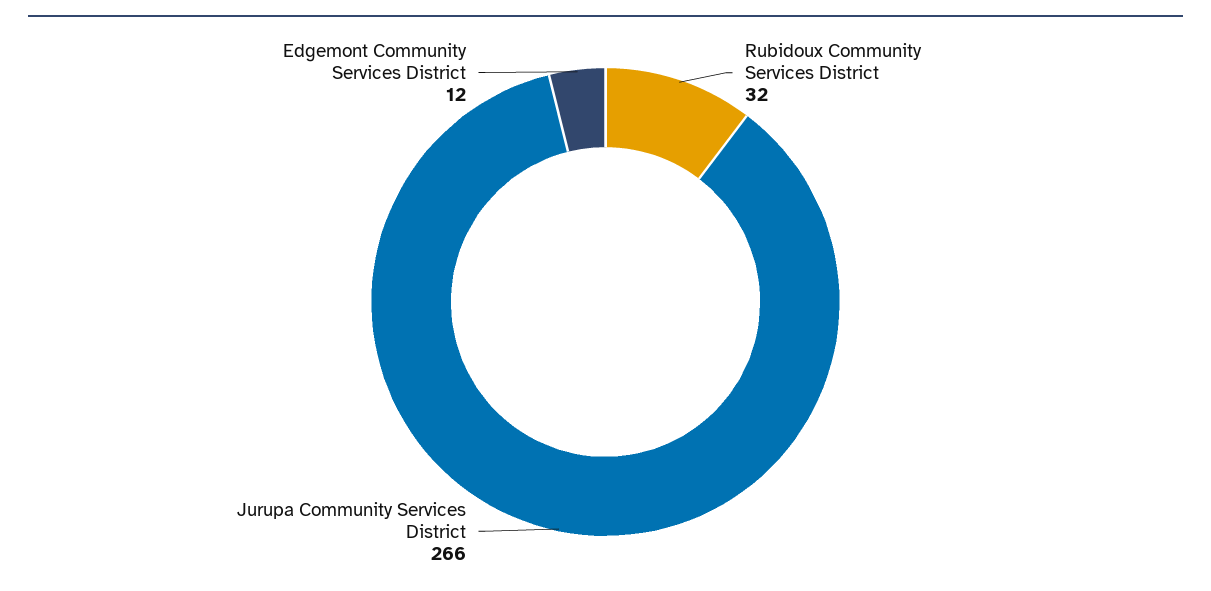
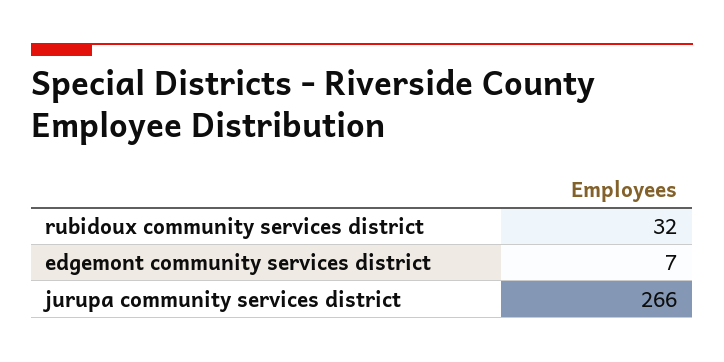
  {
    "Rubidoux Community Services District": 32,
    "Jurupa Community Services District": 266,
-   "Edgemont Community Services District": 12
+   "Edgemont Community Services District": 7
  }

